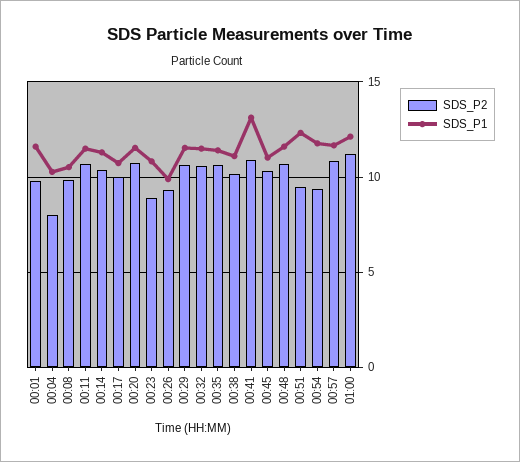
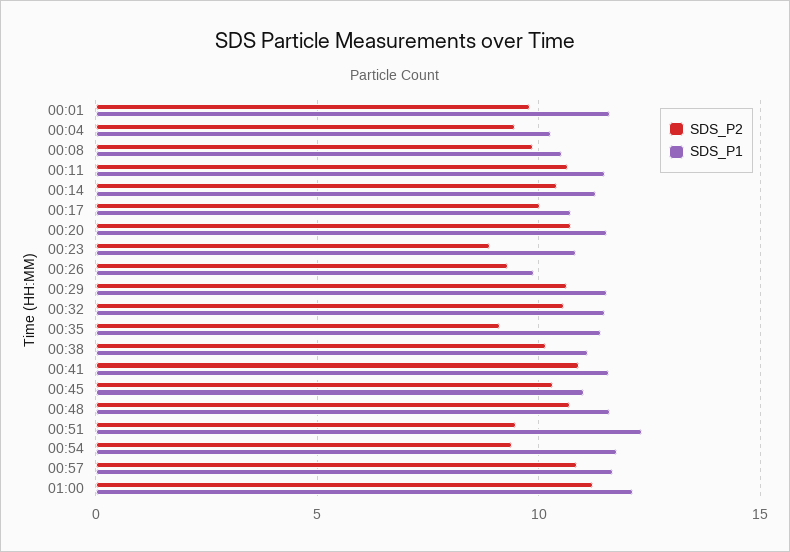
  {
    "SDS_P2": {
      "00:01": 10,
-     "00:04": 8,
+     "00:04": 9.5,
      "00:08": 10,
      "00:11": 10.5,
      "00:14": 10.5,
      "00:17": 10,
      "00:20": 10.5,
      "00:23": 9,
      "00:26": 9.5,
      "00:29": 10.5,
      "00:32": 10.5,
-     "00:35": 10.5,
+     "00:35": 9,
      "00:38": 10,
      "00:41": 11,
      "00:45": 10.5,
      "00:48": 10.5,
      "00:51": 9.5,
      "00:54": 9.5,
      "00:57": 11,
      "01:00": 11
    },
    "SDS_P1": {
      "00:01": 11.5,
      "00:04": 10.5,
      "00:08": 10.5,
      "00:11": 11.5,
      "00:14": 11.5,
      "00:17": 10.5,
      "00:20": 11.5,
      "00:23": 11,
      "00:26": 10,
      "00:29": 11.5,
      "00:32": 11.5,
      "00:35": 11.5,
      "00:38": 11,
-     "00:41": 13,
+     "00:41": 11.5,
      "00:45": 11,
      "00:48": 11.5,
      "00:51": 12.5,
      "00:54": 12,
      "00:57": 11.5,
      "01:00": 12
    }
  }

